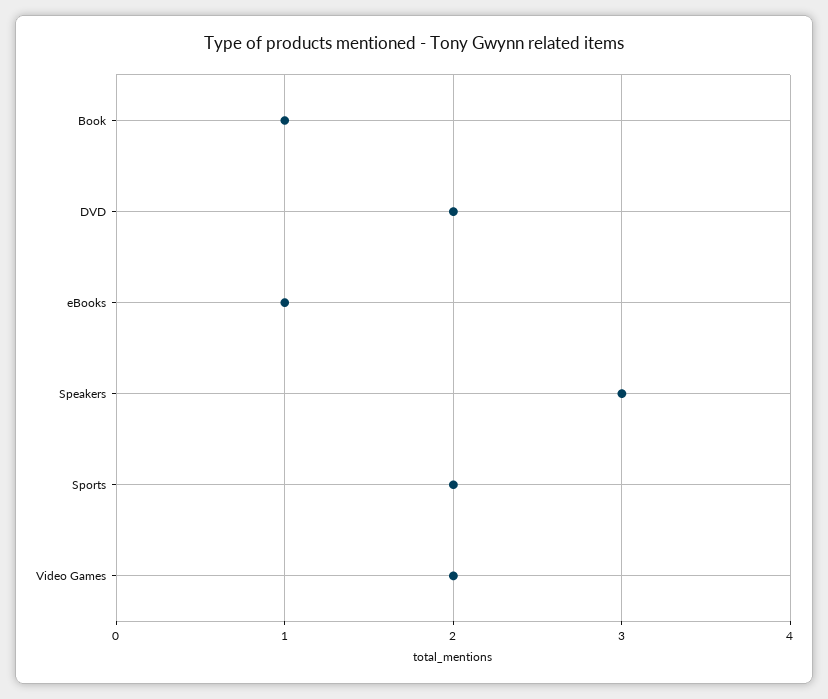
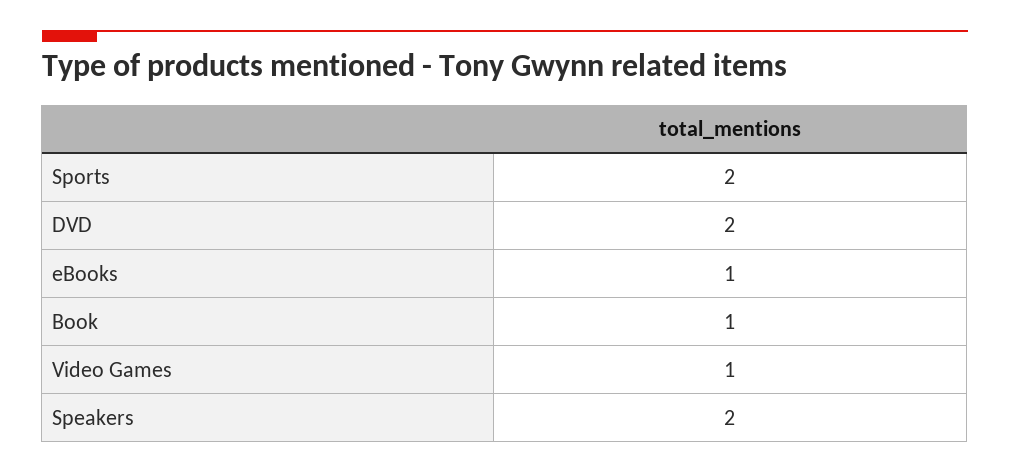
  {
    "Book": 1,
    "DVD": 2,
    "eBooks": 1,
-   "Speakers": 3,
+   "Speakers": 2,
    "Sports": 2,
-   "Video Games": 2
+   "Video Games": 1
  }

